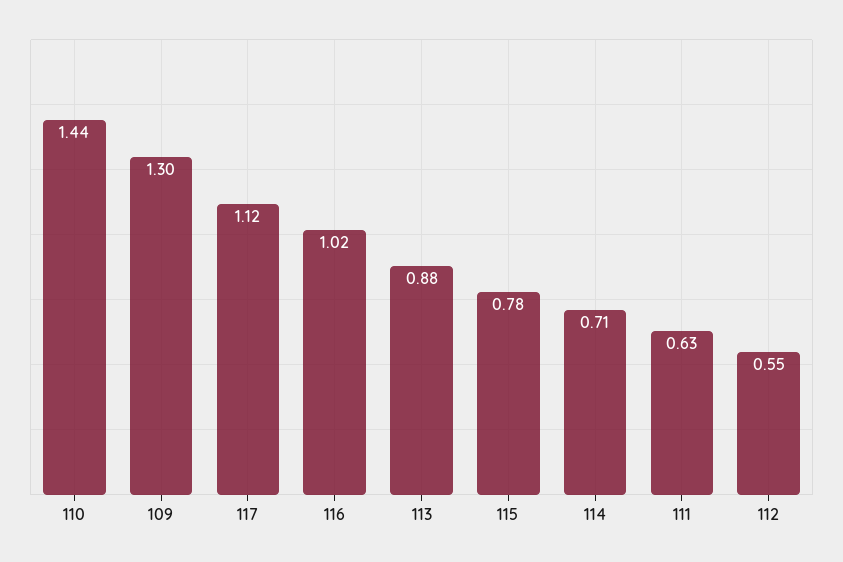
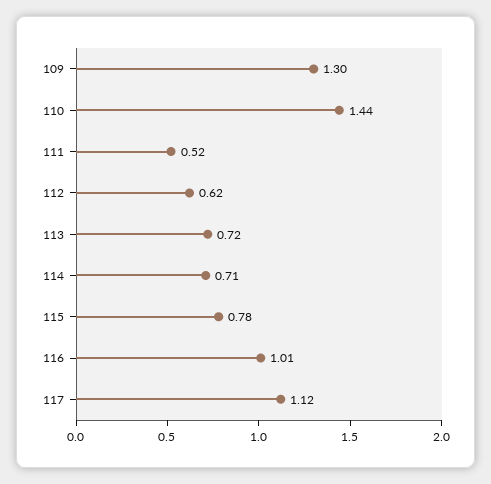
  {
    "110": 1.44,
    "109": 1.3,
    "117": 1.12,
-   "116": 1.02,
+   "116": 1.01,
-   "113": 0.88,
+   "113": 0.72,
    "115": 0.78,
    "114": 0.71,
-   "111": 0.63,
+   "111": 0.52,
-   "112": 0.55
+   "112": 0.62
  }

